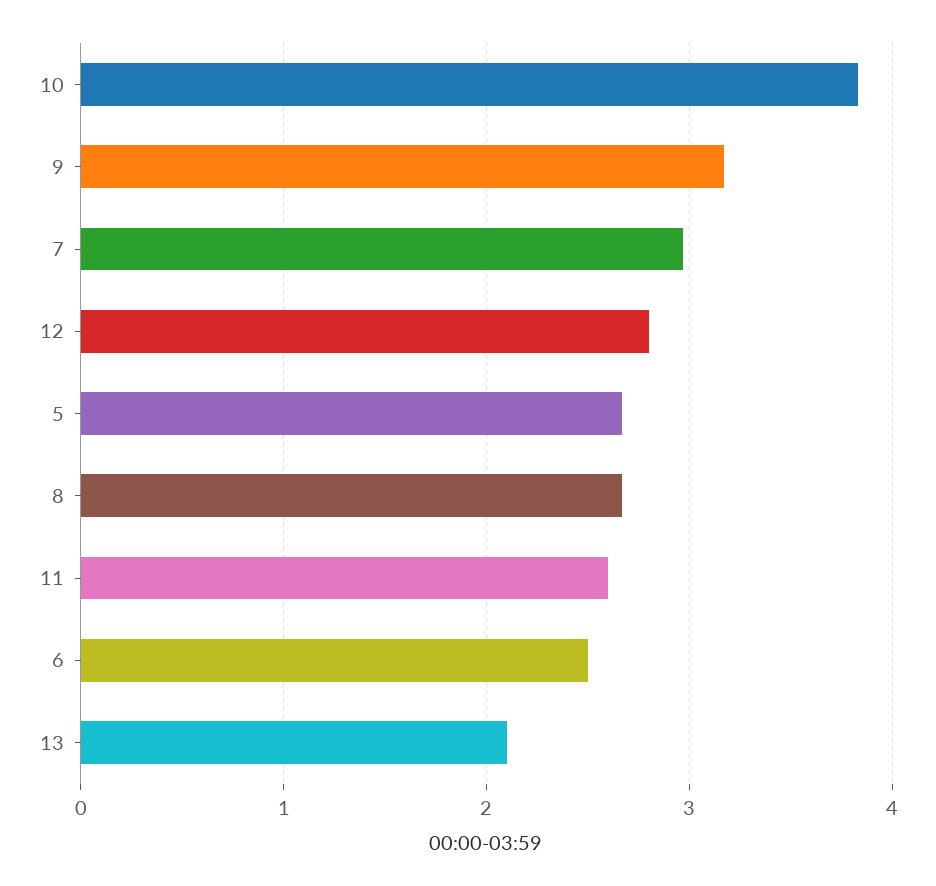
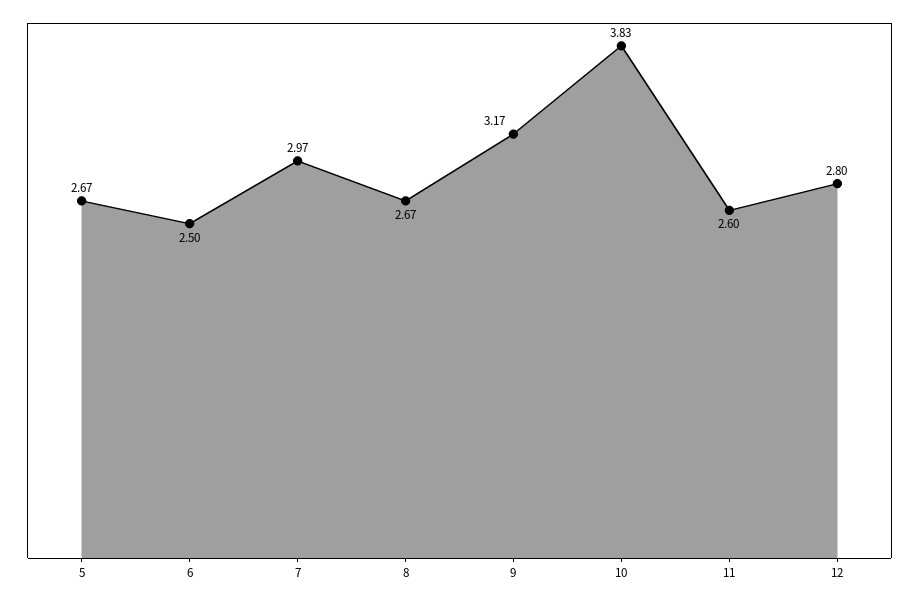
  {
    "10": 3.83,
    "9": 3.17,
    "7": 2.97,
    "12": 2.8,
    "5": 2.67,
    "8": 2.67,
    "11": 2.6,
-   "6": 2.5,
+   "6": 2.5
-   "13": 2.1
  }

